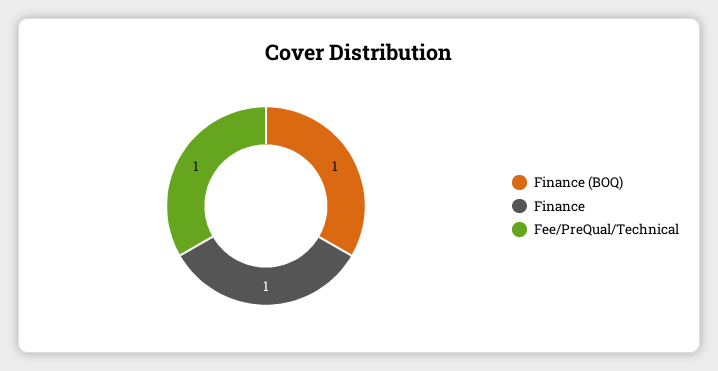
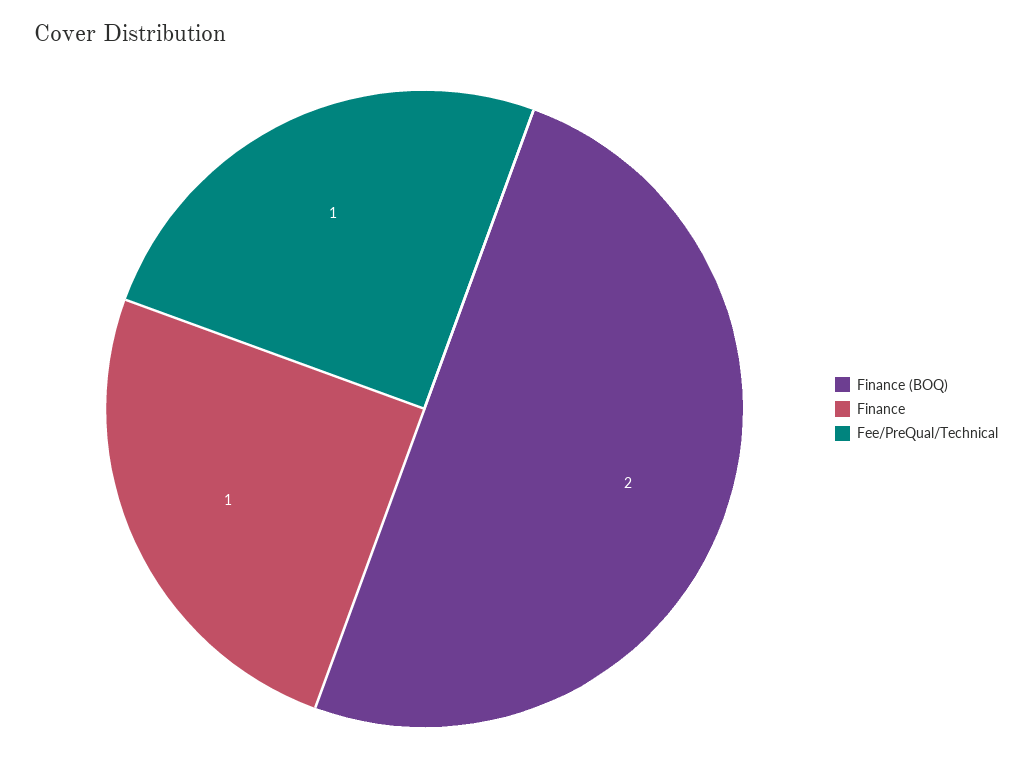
  {
-   "Finance (BOQ)": 1,
+   "Finance (BOQ)": 2,
    "Finance": 1,
    "Fee/PreQual/Technical": 1
  }

